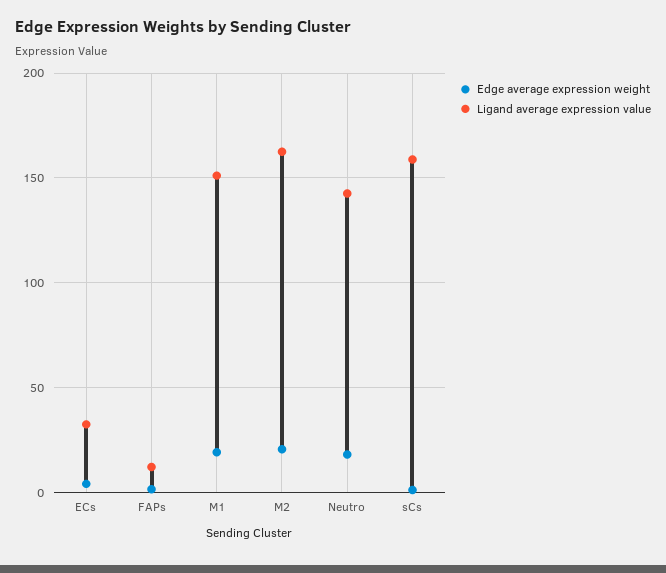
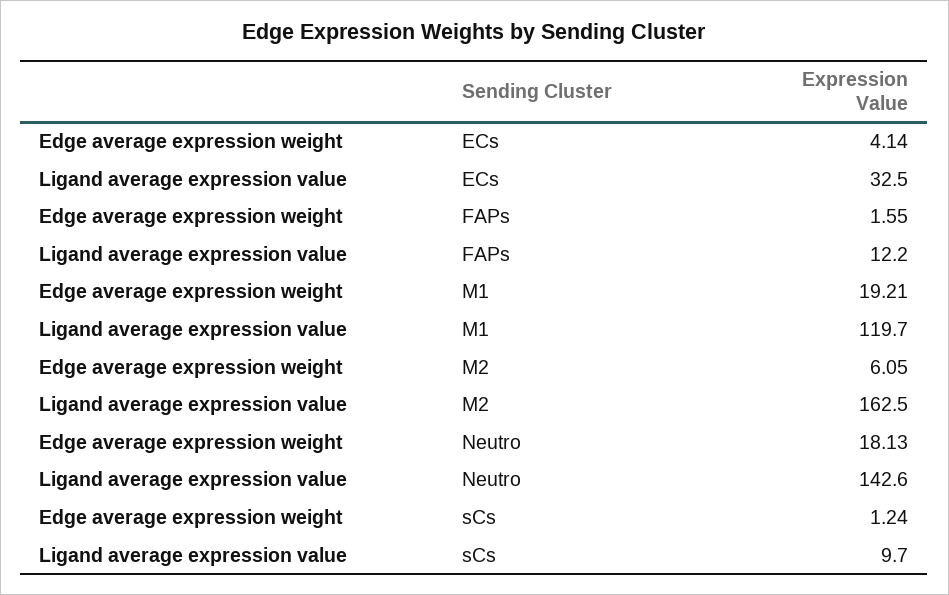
  {
    "Edge average expression weight": {
      "ECs": 4.14,
      "FAPs": 1.55,
      "M1": 19.21,
-     "M2": 20,
+     "M2": 6.05,
      "Neutro": 18.13,
      "sCs": 1.24
    },
    "Ligand average expression value": {
      "ECs": 32.5,
      "FAPs": 12.2,
-     "M1": 150,
+     "M1": 119.7,
      "M2": 162.5,
      "Neutro": 142.6,
-     "sCs": 160
+     "sCs": 9.7
    }
  }

